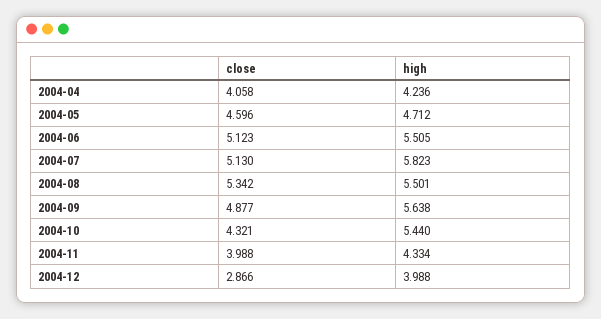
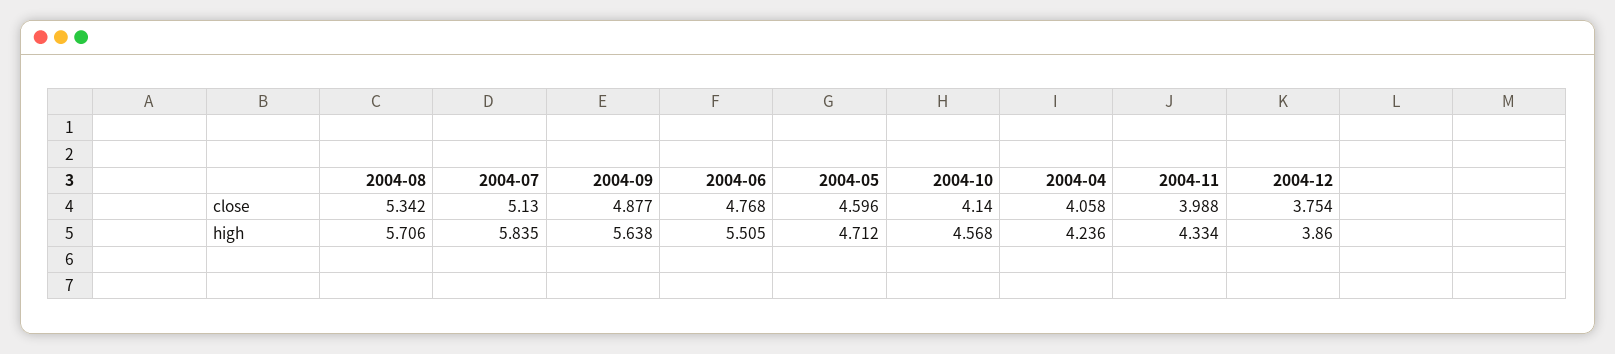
  {
    "close": {
      "2004-04": 4.058,
      "2004-05": 4.596,
-     "2004-06": 5.123,
+     "2004-06": 4.768,
      "2004-07": 5.13,
      "2004-08": 5.342,
      "2004-09": 4.877,
-     "2004-10": 4.321,
+     "2004-10": 4.14,
      "2004-11": 3.988,
-     "2004-12": 2.866
+     "2004-12": 3.754
    },
    "high": {
      "2004-04": 4.236,
      "2004-05": 4.712,
      "2004-06": 5.505,
-     "2004-07": 5.823,
+     "2004-07": 5.835,
-     "2004-08": 5.501,
+     "2004-08": 5.706,
      "2004-09": 5.638,
-     "2004-10": 5.44,
+     "2004-10": 4.568,
      "2004-11": 4.334,
-     "2004-12": 3.988
+     "2004-12": 3.86
    }
  }

